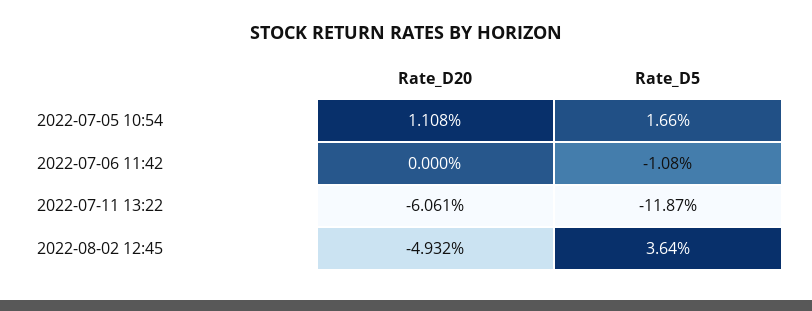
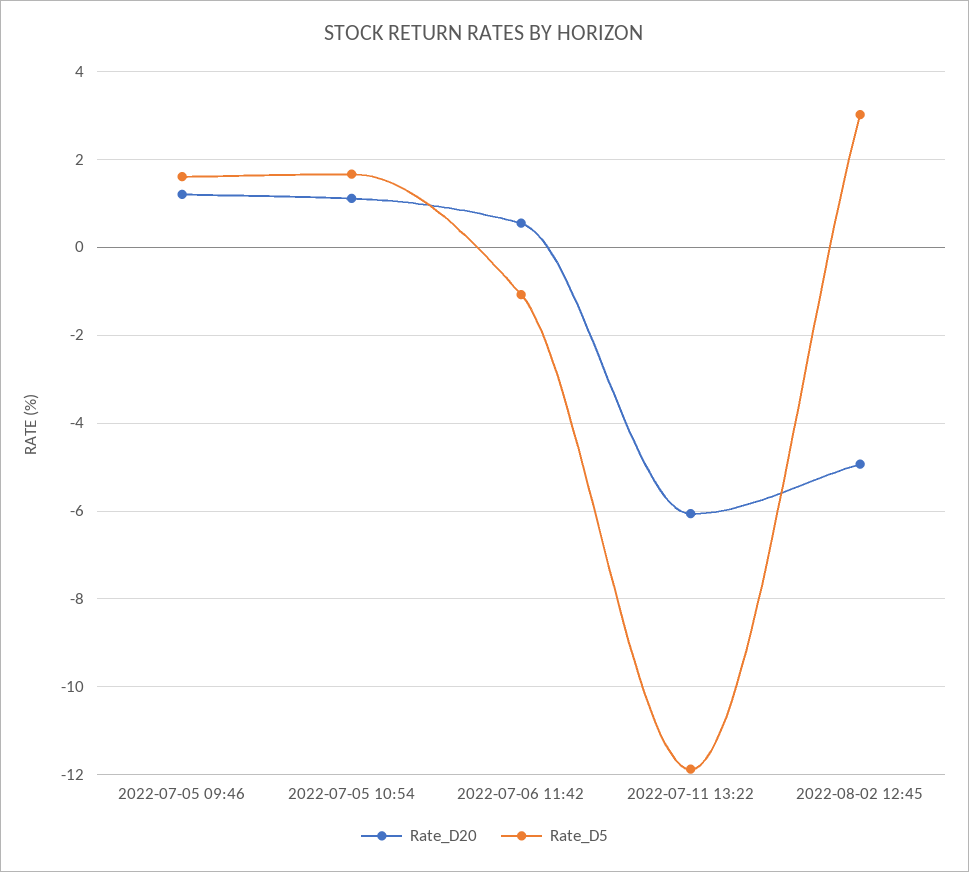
  {
    "Rate_D20": {
      "2022-07-05 10:54": 1.108,
-     "2022-07-06 11:42": 0,
+     "2022-07-06 11:42": 0.6,
      "2022-07-11 13:22": -6.061,
-     "2022-08-02 12:45": -4.932
+     "2022-08-02 12:45": -4.932,
+     "2022-07-05 09:46": 1.2
    },
    "Rate_D5": {
      "2022-07-05 10:54": 1.66,
      "2022-07-06 11:42": -1.08,
      "2022-07-11 13:22": -11.87,
-     "2022-08-02 12:45": 3.64
+     "2022-08-02 12:45": 3,
+     "2022-07-05 09:46": 1.6
    }
  }

